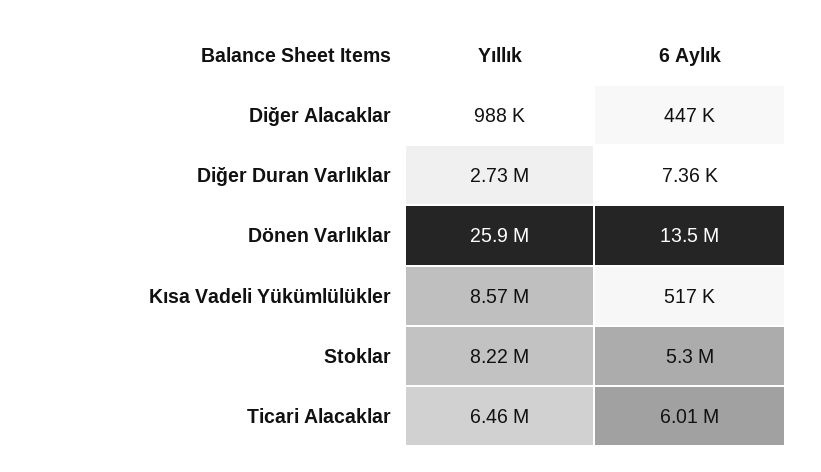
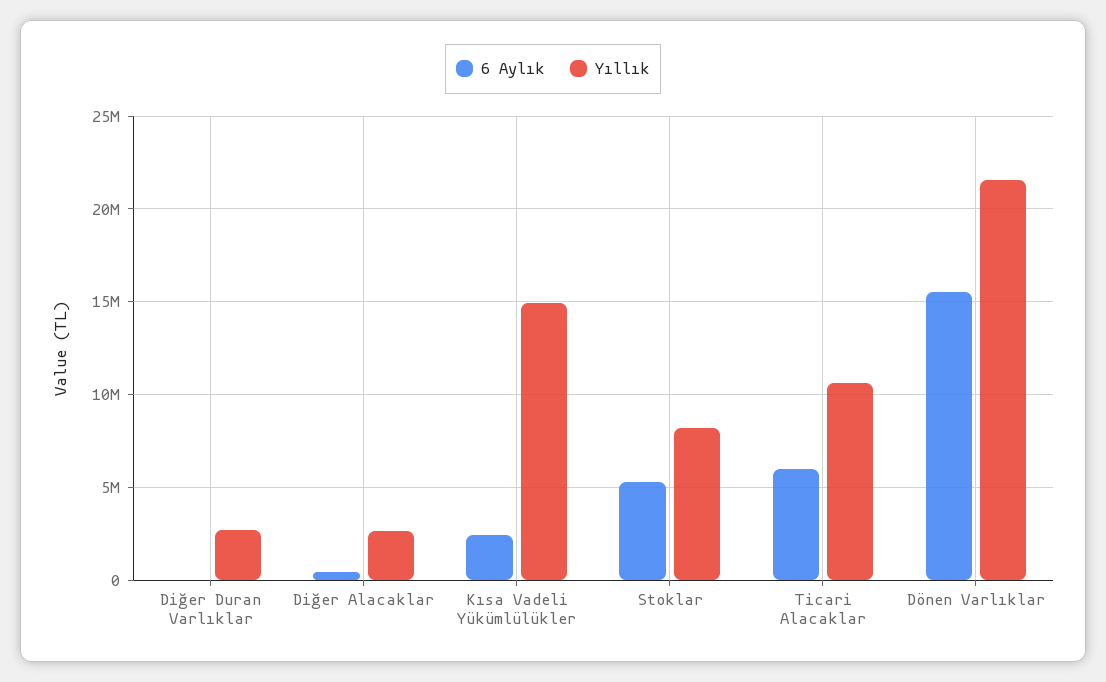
  {
    "Yıllık": {
-     "Diğer Alacaklar": 988000,
+     "Diğer Alacaklar": 2500000,
      "Diğer Duran Varlıklar": 2730000,
-     "Dönen Varlıklar": 25900000,
+     "Dönen Varlıklar": 21500000,
-     "Kısa Vadeli Yükümlülükler": 8570000,
+     "Kısa Vadeli Yükümlülükler": 15000000,
      "Stoklar": 8220000,
-     "Ticari Alacaklar": 6460000
+     "Ticari Alacaklar": 10500000
    },
    "6 Aylık": {
      "Diğer Alacaklar": 447000,
      "Diğer Duran Varlıklar": 7360,
-     "Dönen Varlıklar": 13500000,
+     "Dönen Varlıklar": 15500000,
-     "Kısa Vadeli Yükümlülükler": 517000,
+     "Kısa Vadeli Yükümlülükler": 2500000,
      "Stoklar": 5300000,
      "Ticari Alacaklar": 6010000
    }
  }

